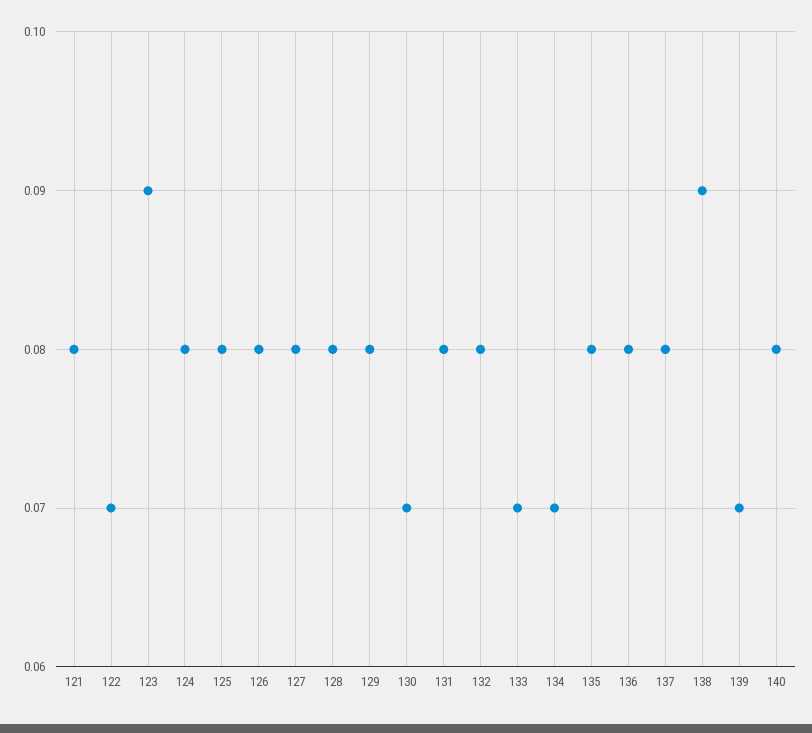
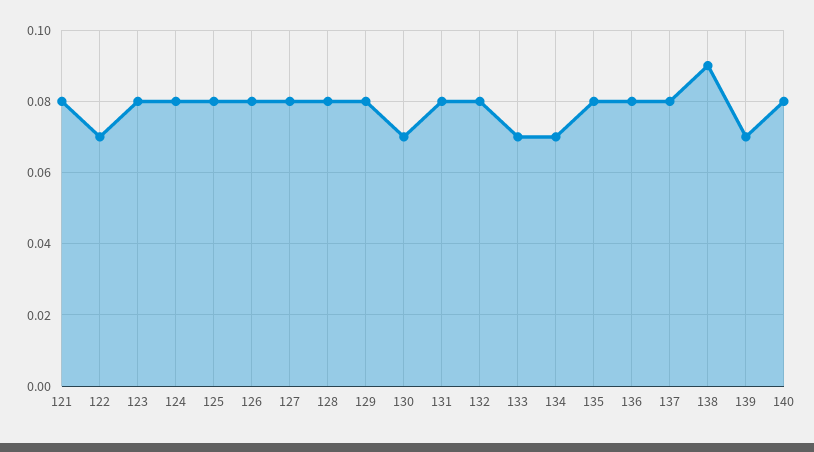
  {
    "121": 0.08,
    "122": 0.07,
-   "123": 0.09,
+   "123": 0.08,
    "124": 0.08,
    "125": 0.08,
    "126": 0.08,
    "127": 0.08,
    "128": 0.08,
    "129": 0.08,
    "130": 0.07,
    "131": 0.08,
    "132": 0.08,
    "133": 0.07,
    "134": 0.07,
    "135": 0.08,
    "136": 0.08,
    "137": 0.08,
    "138": 0.09,
    "139": 0.07,
    "140": 0.08
  }

